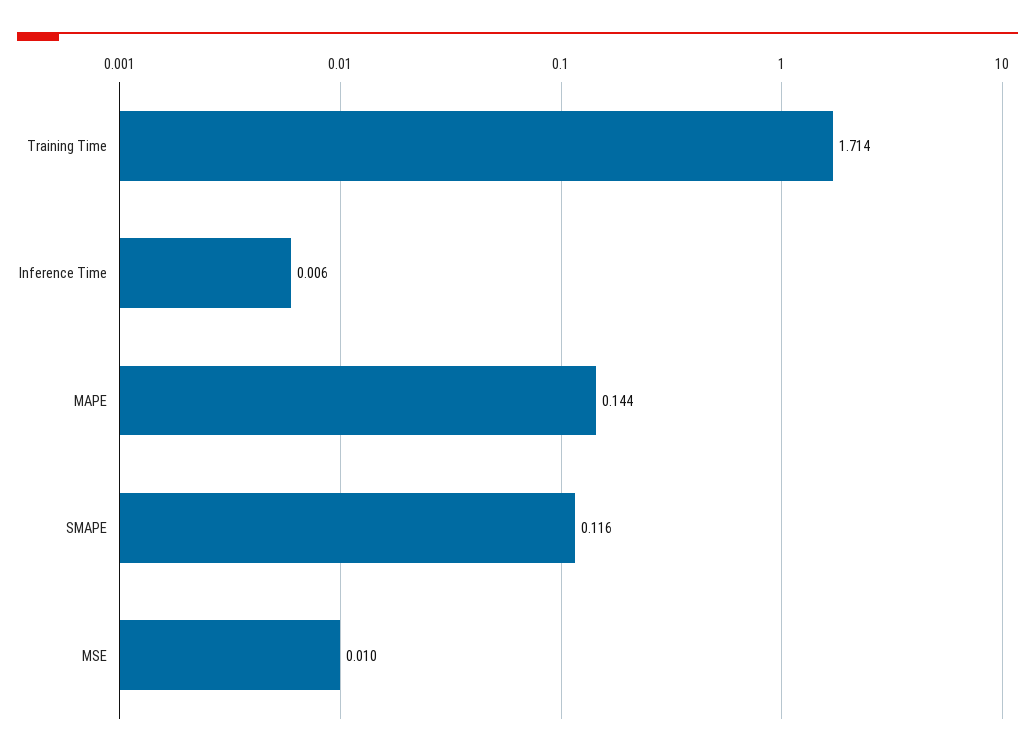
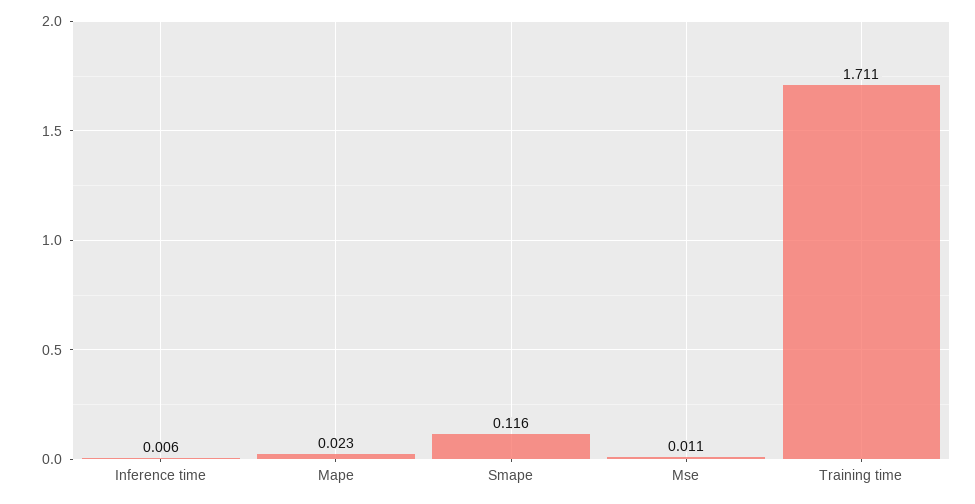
  {
-   "Training Time": 1.714,
+   "Training Time": 1.711,
    "Inference Time": 0.006,
-   "MAPE": 0.144,
+   "MAPE": 0.023,
    "SMAPE": 0.116,
-   "MSE": 0.01
+   "MSE": 0.011
  }

